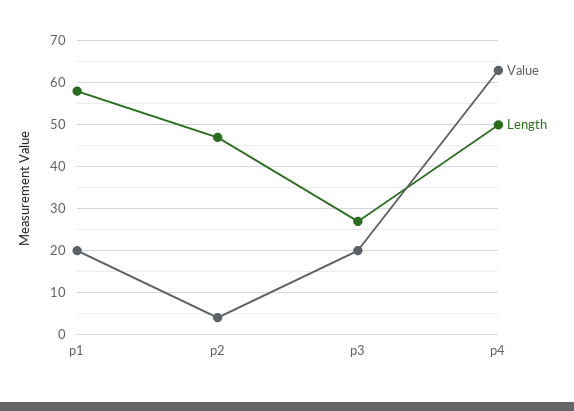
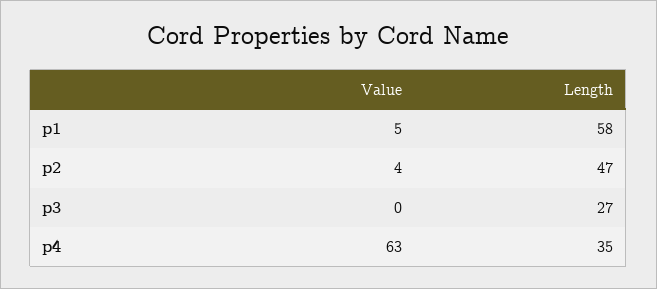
  {
    "Value": {
-     "p1": 20,
+     "p1": 5,
      "p2": 4,
-     "p3": 20,
+     "p3": 0,
      "p4": 63
    },
    "Length": {
      "p1": 58,
      "p2": 47,
      "p3": 27,
-     "p4": 50
+     "p4": 35
    }
  }

